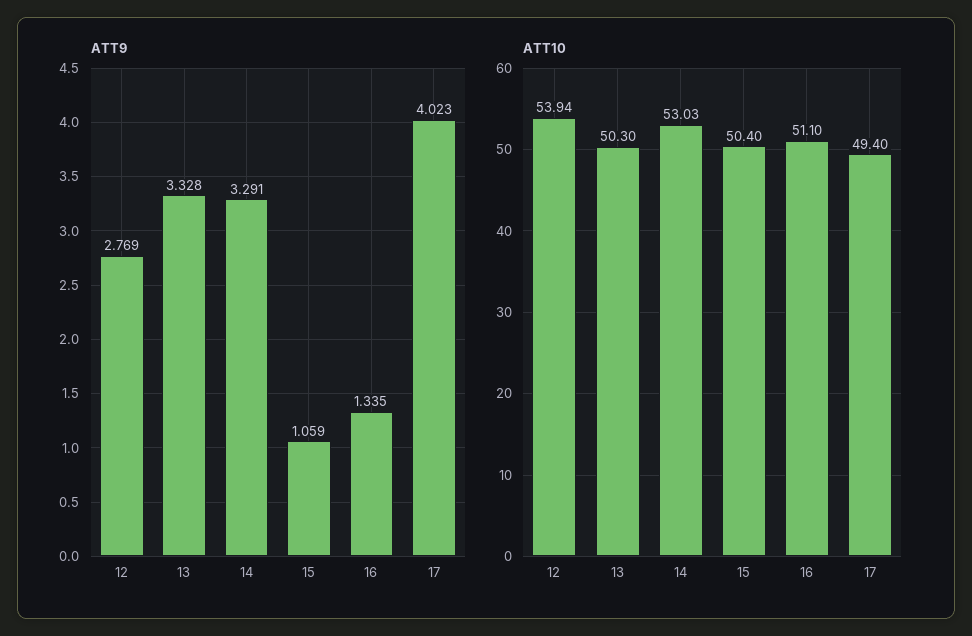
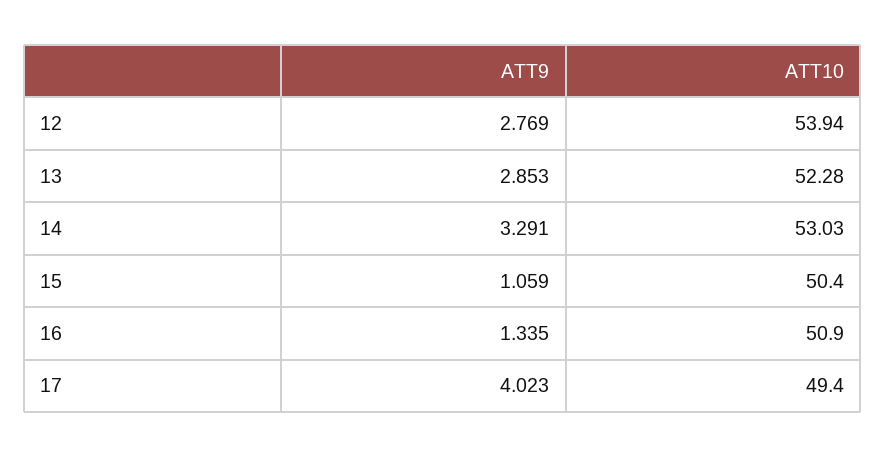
  {
    "ATT9": {
      "12": 2.769,
-     "13": 3.328,
+     "13": 2.853,
      "14": 3.291,
      "15": 1.059,
      "16": 1.335,
      "17": 4.023
    },
    "ATT10": {
      "12": 53.94,
-     "13": 50.3,
+     "13": 52.28,
      "14": 53.03,
      "15": 50.4,
-     "16": 51.1,
+     "16": 50.9,
      "17": 49.4
    }
  }

